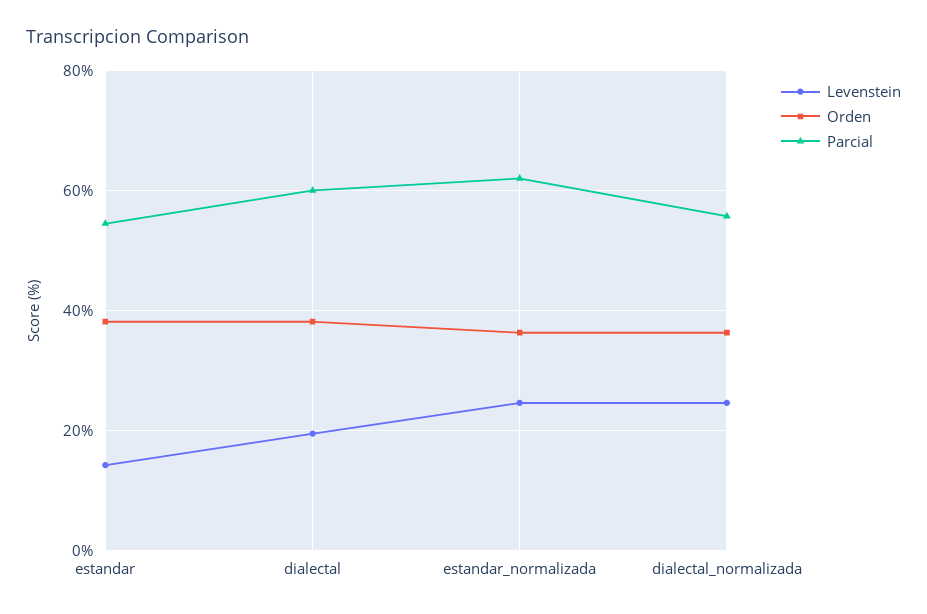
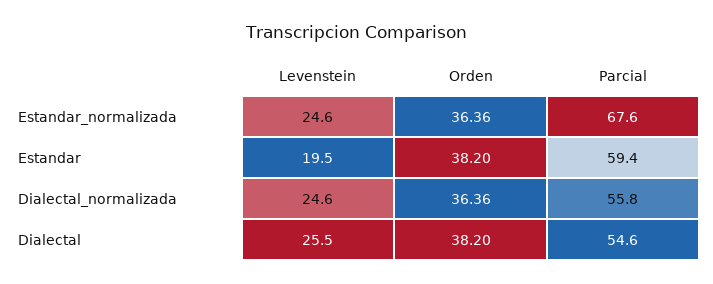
  {
    "Levenstein": {
-     "estandar": 14,
+     "estandar": 19.5,
-     "dialectal": 20,
+     "dialectal": 25.5,
      "estandar_normalizada": 24.6,
      "dialectal_normalizada": 24.6
    },
    "Orden": {
      "estandar": 38.2,
      "dialectal": 38.2,
      "estandar_normalizada": 36.36,
      "dialectal_normalizada": 36.36
    },
    "Parcial": {
-     "estandar": 54,
+     "estandar": 59.4,
-     "dialectal": 60,
+     "dialectal": 54.6,
-     "estandar_normalizada": 62,
+     "estandar_normalizada": 67.6,
      "dialectal_normalizada": 55.8
    }
  }

